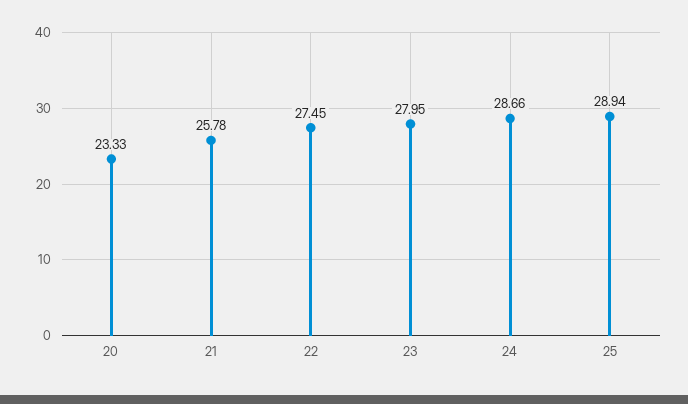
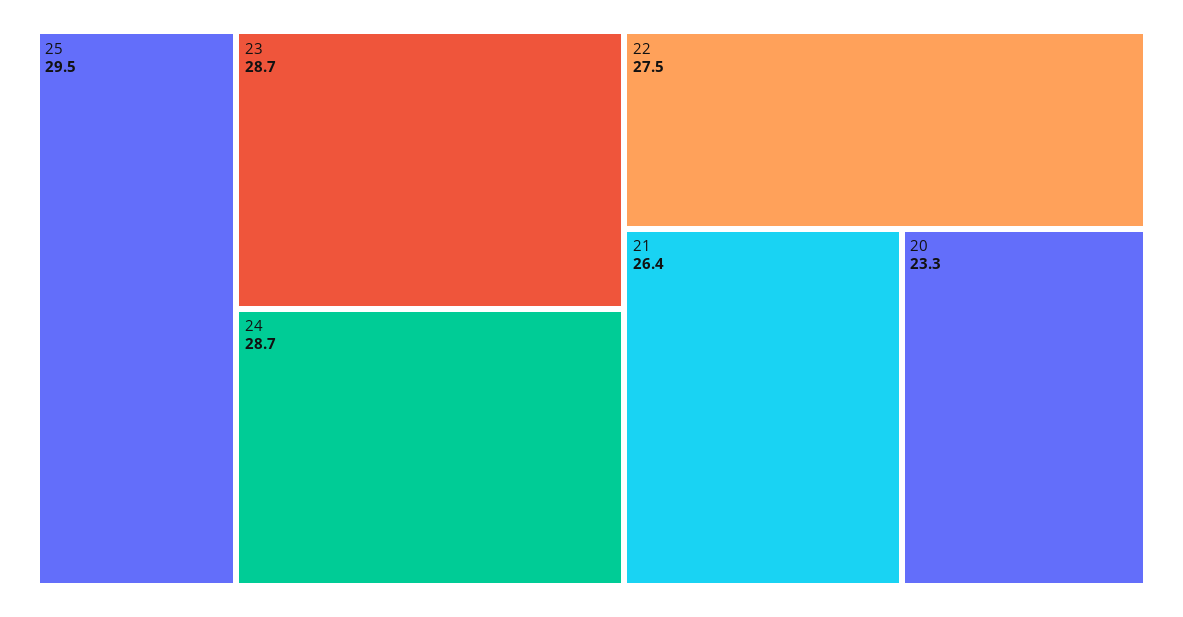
  {
    "20": 23.33,
-   "21": 25.78,
+   "21": 26.4,
    "22": 27.45,
-   "23": 27.95,
+   "23": 28.7,
    "24": 28.66,
-   "25": 28.94
+   "25": 29.5
  }

